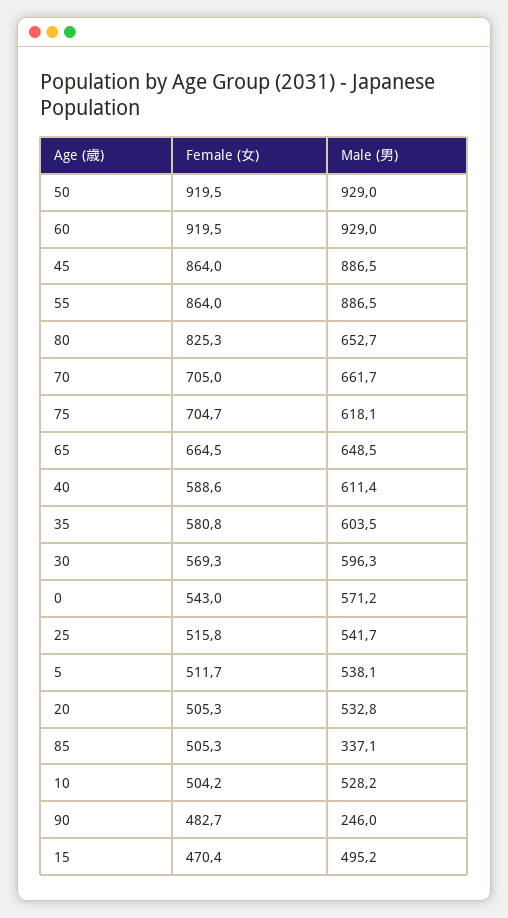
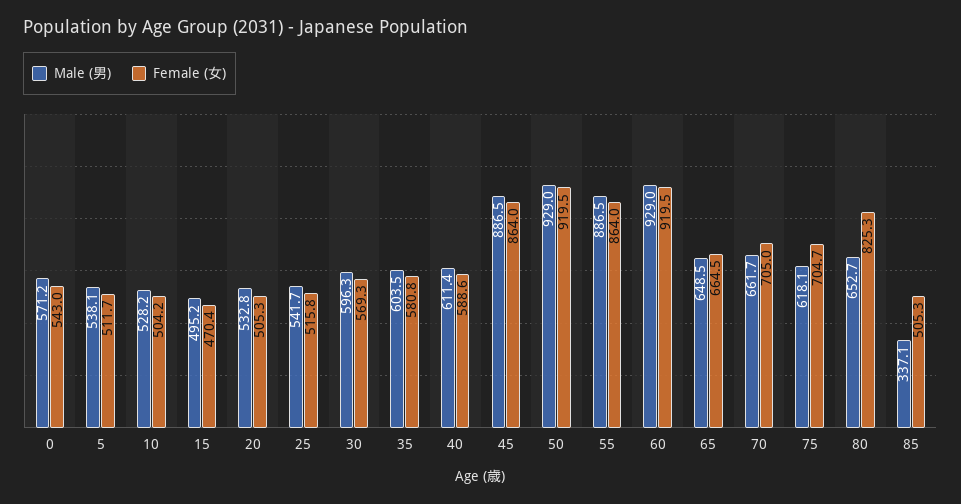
  {
    "Female (女)": {
      "50": 919.5,
      "60": 919.5,
      "45": 864,
      "55": 864,
      "80": 825.3,
      "70": 705,
      "75": 704.7,
      "65": 664.5,
      "40": 588.6,
      "35": 580.8,
      "30": 569.3,
      "0": 543,
      "25": 515.8,
      "5": 511.7,
      "20": 505.3,
      "85": 505.3,
      "10": 504.2,
-     "90": 482.7,
      "15": 470.4
    },
    "Male (男)": {
      "50": 929,
      "60": 929,
      "45": 886.5,
      "55": 886.5,
      "80": 652.7,
      "70": 661.7,
      "75": 618.1,
      "65": 648.5,
      "40": 611.4,
      "35": 603.5,
      "30": 596.3,
      "0": 571.2,
      "25": 541.7,
      "5": 538.1,
      "20": 532.8,
      "85": 337.1,
      "10": 528.2,
-     "90": 246,
      "15": 495.2
    }
  }

